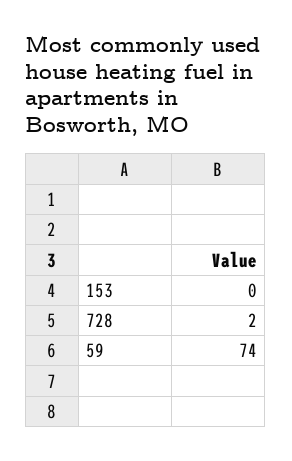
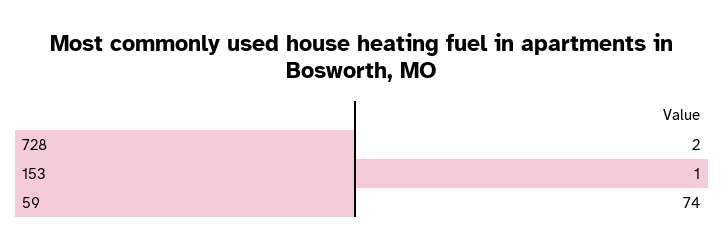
  {
-   "153": 0,
+   "153": 1,
    "728": 2,
    "59": 74
  }

